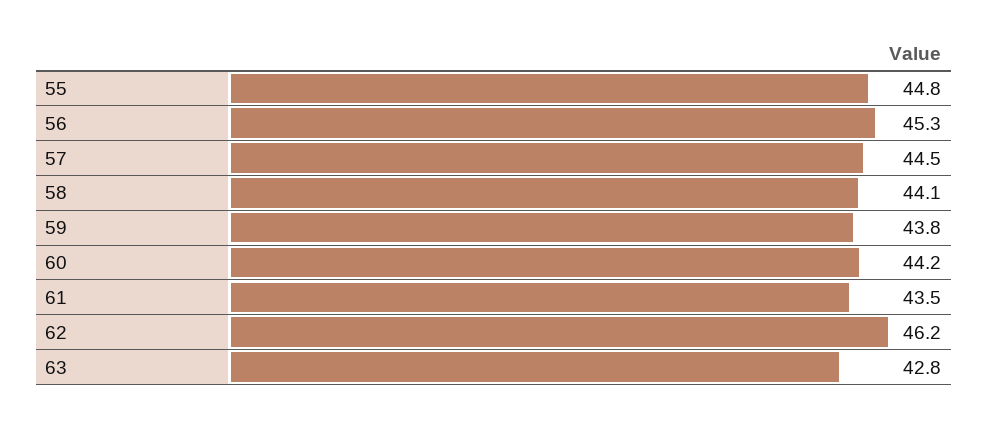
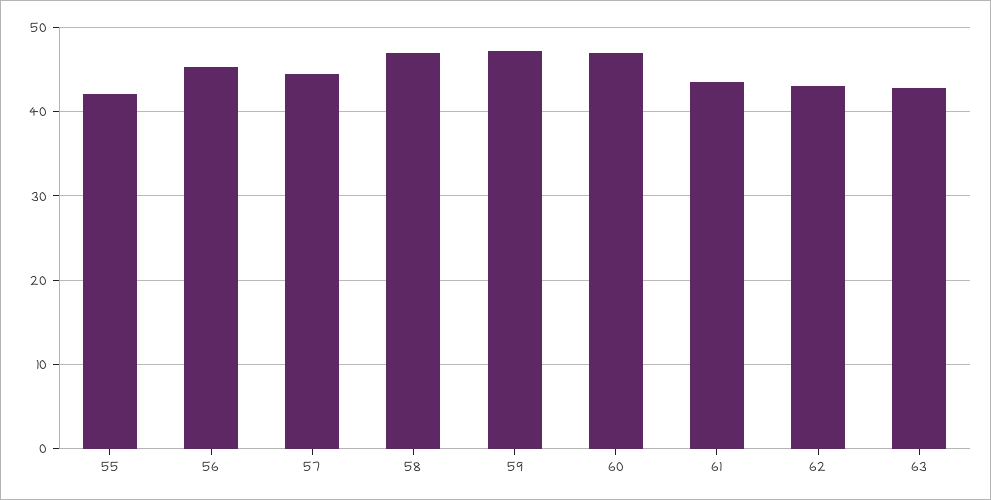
  {
-   "55": 44.8,
+   "55": 42,
    "56": 45.3,
    "57": 44.5,
-   "58": 44.1,
+   "58": 47,
-   "59": 43.8,
+   "59": 47,
-   "60": 44.2,
+   "60": 47,
    "61": 43.5,
-   "62": 46.2,
+   "62": 43,
    "63": 42.8
  }

